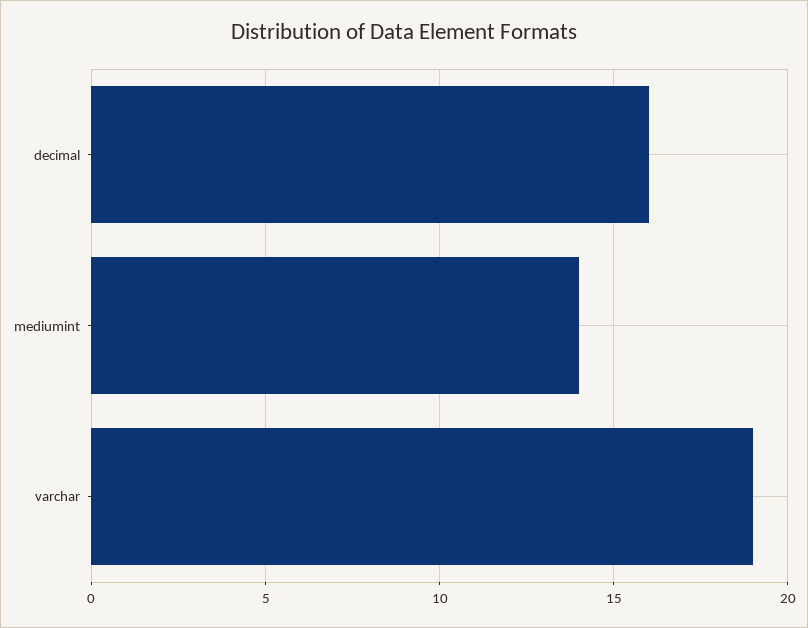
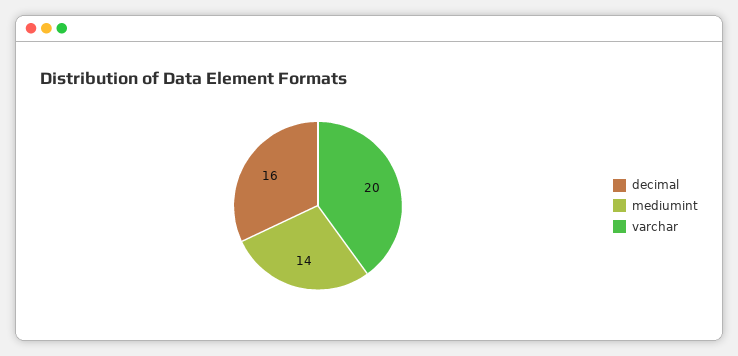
  {
    "decimal": 16,
    "mediumint": 14,
-   "varchar": 19
+   "varchar": 20
  }

